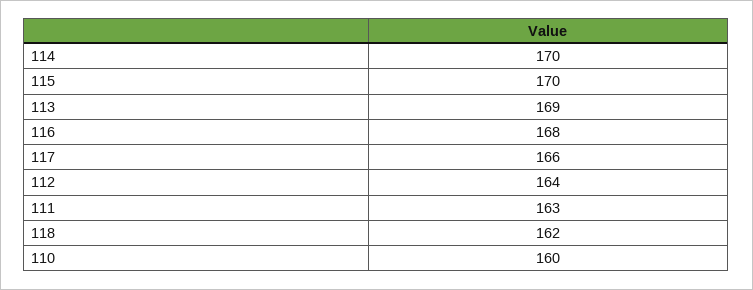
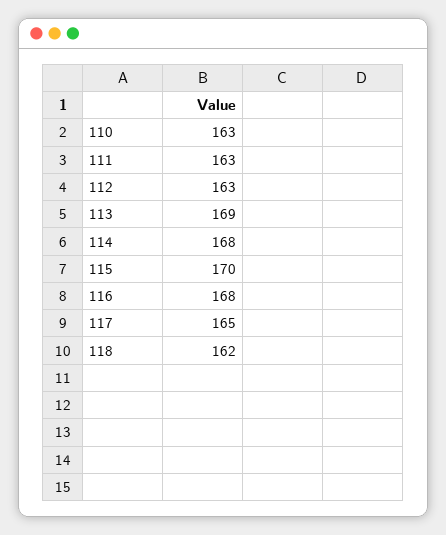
  {
-   "114": 170,
+   "114": 168,
    "115": 170,
    "113": 169,
    "116": 168,
-   "117": 166,
+   "117": 165,
-   "112": 164,
+   "112": 163,
    "111": 163,
    "118": 162,
-   "110": 160
+   "110": 163
  }

